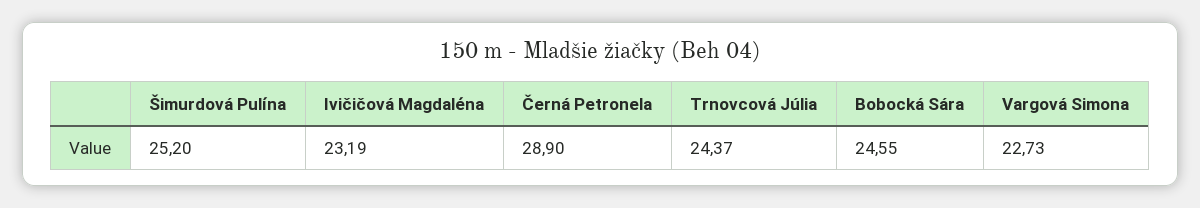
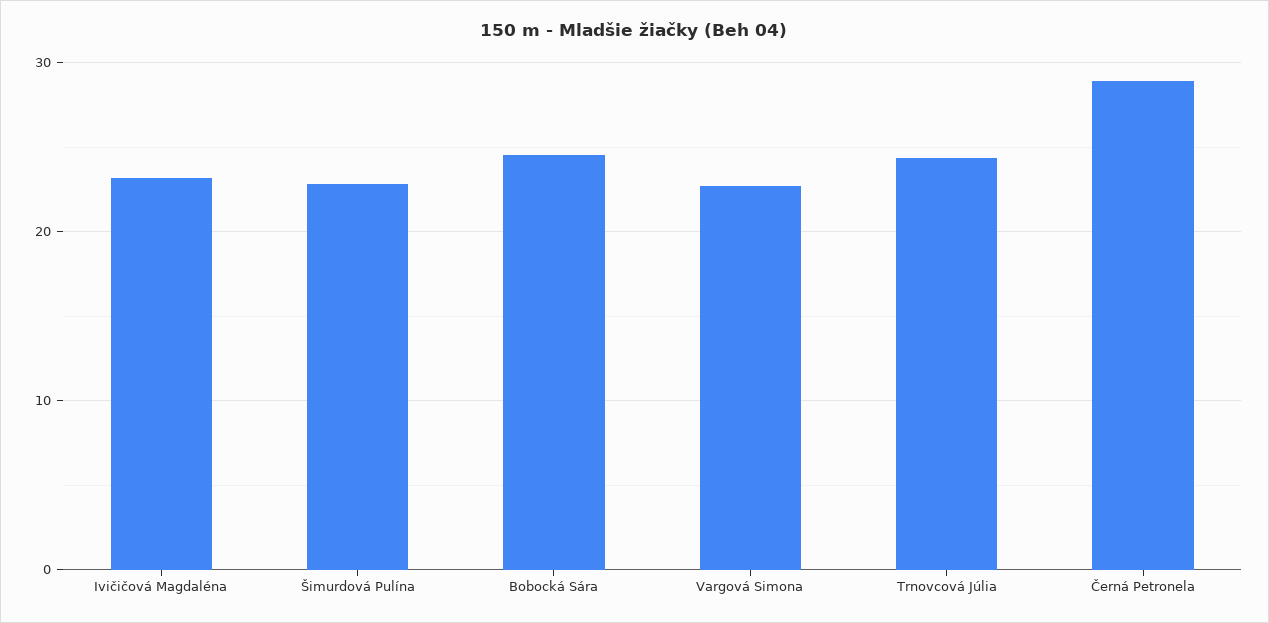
  {
-   "Šimurdová Pulína": 25.2,
+   "Šimurdová Pulína": 23,
    "Ivičičová Magdaléna": 23.19,
    "Černá Petronela": 28.9,
    "Trnovcová Júlia": 24.37,
    "Bobocká Sára": 24.55,
    "Vargová Simona": 22.73
  }

